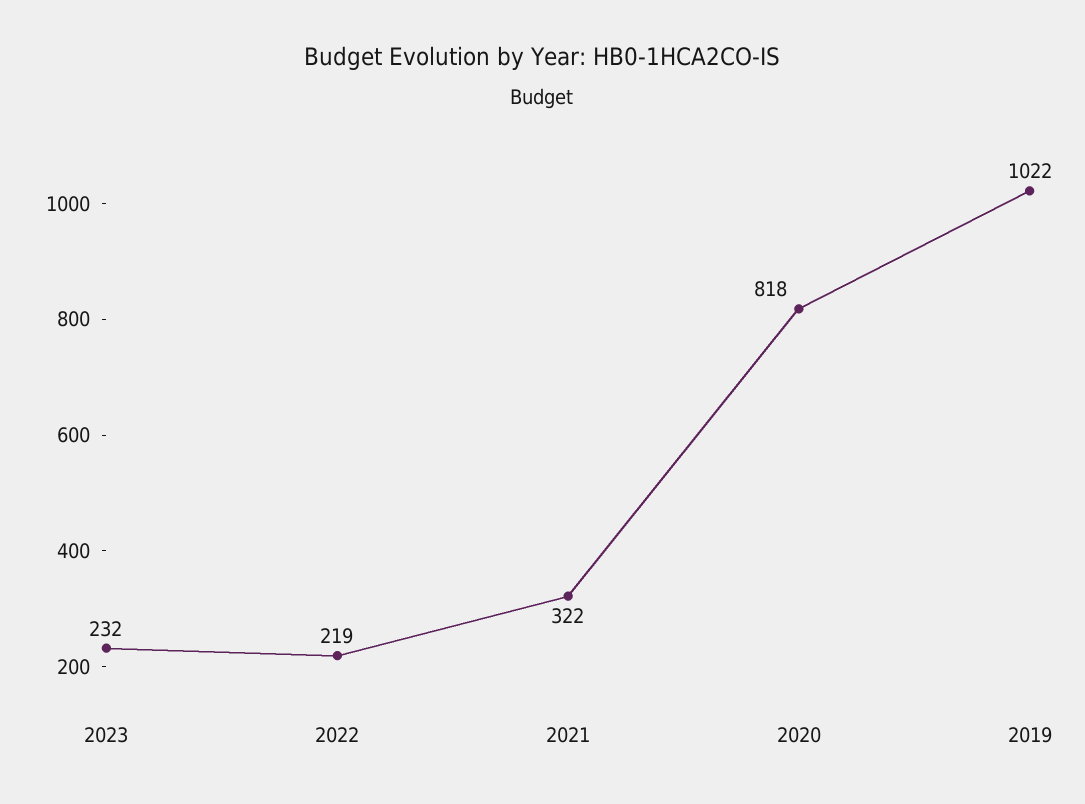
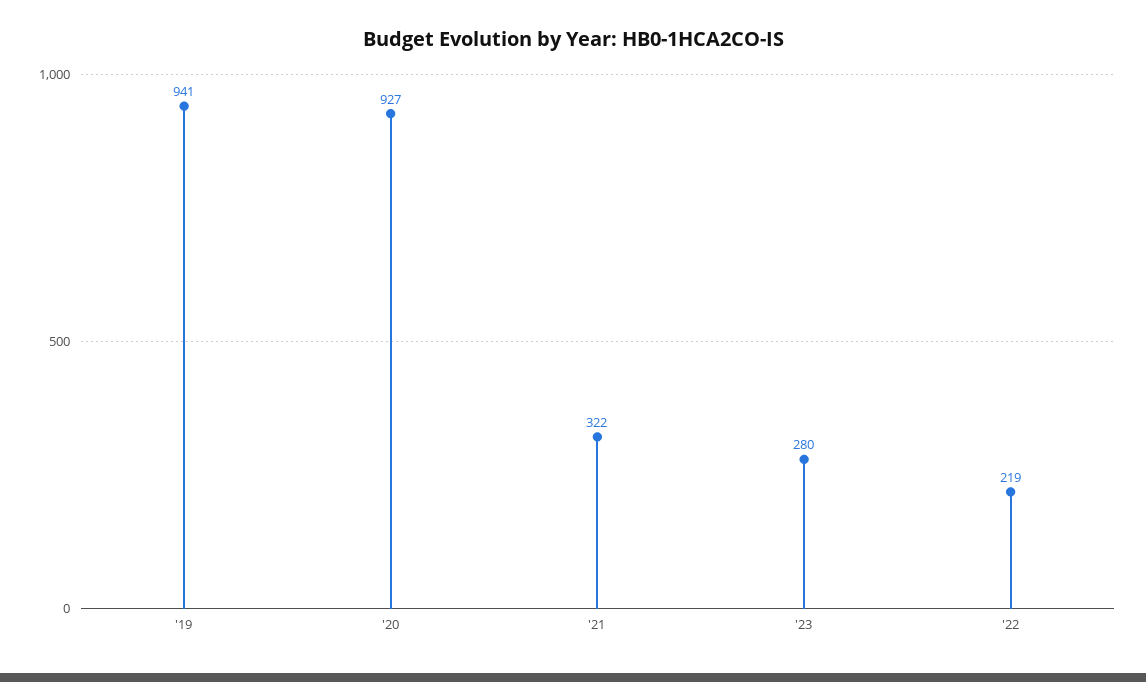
  {
-   "2023": 232,
+   "2023": 280,
    "2022": 219,
    "2021": 322,
-   "2020": 818,
+   "2020": 927,
-   "2019": 1022
+   "2019": 941
  }

